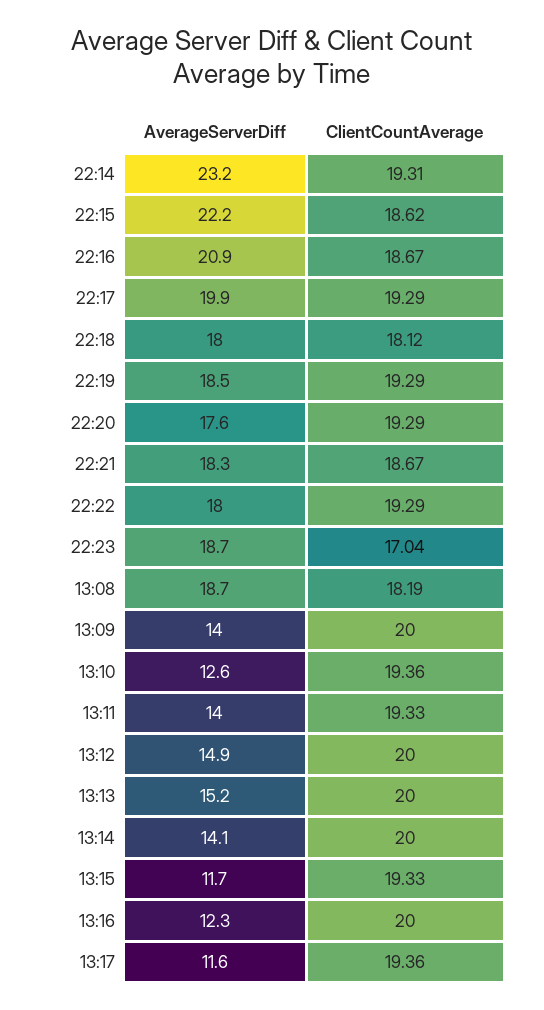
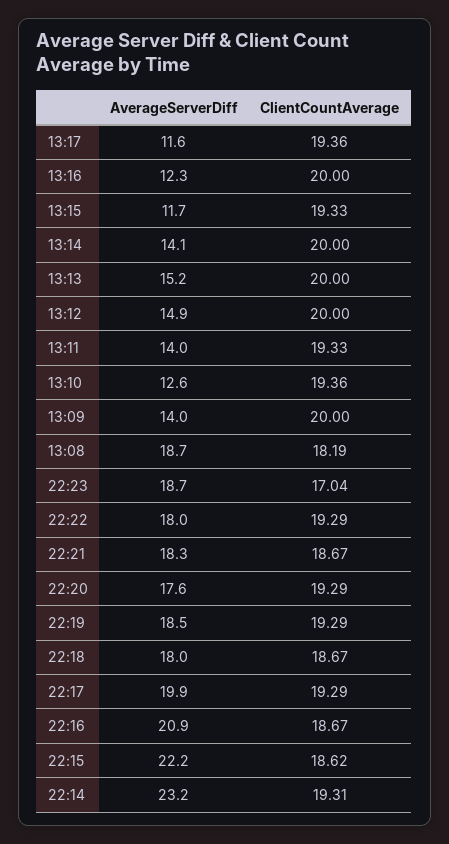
  {
    "AverageServerDiff": {
      "22:14": 23.2,
      "22:15": 22.2,
      "22:16": 20.9,
      "22:17": 19.9,
      "22:18": 18,
      "22:19": 18.5,
      "22:20": 17.6,
      "22:21": 18.3,
      "22:22": 18,
      "22:23": 18.7,
      "13:08": 18.7,
      "13:09": 14,
      "13:10": 12.6,
      "13:11": 14,
      "13:12": 14.9,
      "13:13": 15.2,
      "13:14": 14.1,
      "13:15": 11.7,
      "13:16": 12.3,
      "13:17": 11.6
    },
    "ClientCountAverage": {
      "22:14": 19.31,
      "22:15": 18.62,
      "22:16": 18.67,
      "22:17": 19.29,
-     "22:18": 18.12,
+     "22:18": 18.67,
      "22:19": 19.29,
      "22:20": 19.29,
      "22:21": 18.67,
      "22:22": 19.29,
      "22:23": 17.04,
      "13:08": 18.19,
      "13:09": 20,
      "13:10": 19.36,
      "13:11": 19.33,
      "13:12": 20,
      "13:13": 20,
      "13:14": 20,
      "13:15": 19.33,
      "13:16": 20,
      "13:17": 19.36
    }
  }

